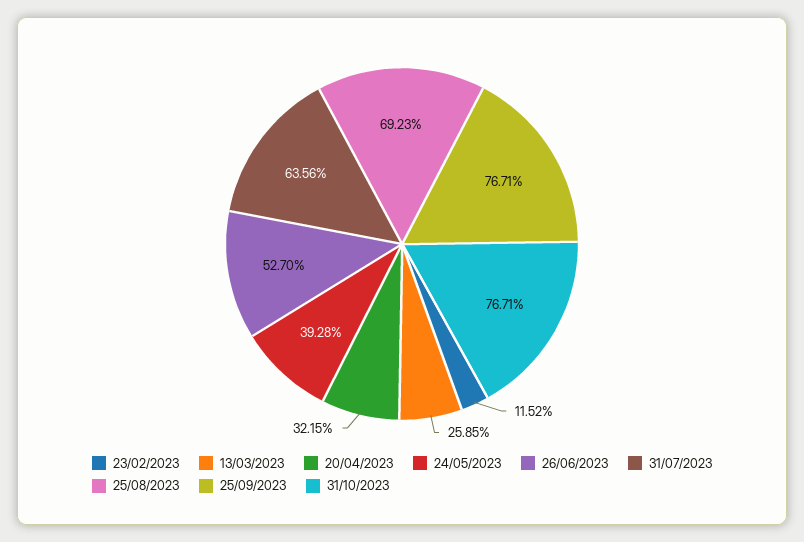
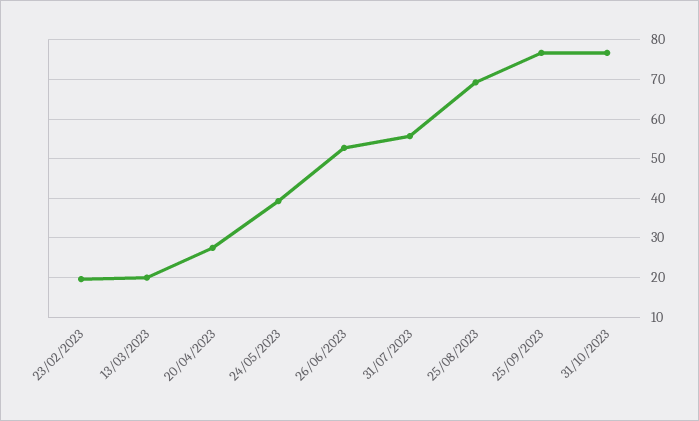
  {
-   "23/02/2023": 11.52,
+   "23/02/2023": 20,
-   "13/03/2023": 25.85,
+   "13/03/2023": 20,
-   "20/04/2023": 32.15,
+   "20/04/2023": 28,
    "24/05/2023": 39.28,
    "26/06/2023": 52.7,
-   "31/07/2023": 63.56,
+   "31/07/2023": 56,
    "25/08/2023": 69.23,
    "25/09/2023": 76.71,
    "31/10/2023": 76.71
  }

